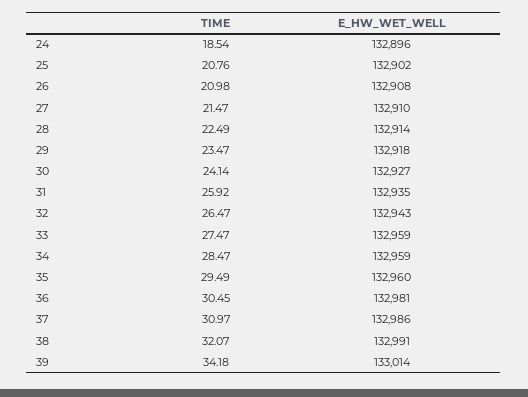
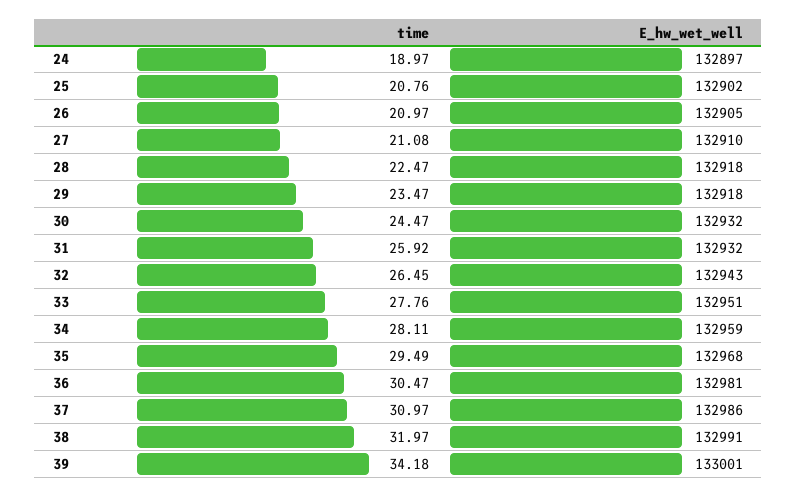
  {
    "TIME": {
-     "24": 18.54,
+     "24": 18.97,
      "25": 20.76,
-     "26": 20.98,
+     "26": 20.97,
-     "27": 21.47,
+     "27": 21.08,
-     "28": 22.49,
+     "28": 22.47,
      "29": 23.47,
-     "30": 24.14,
+     "30": 24.47,
      "31": 25.92,
-     "32": 26.47,
+     "32": 26.45,
-     "33": 27.47,
+     "33": 27.76,
-     "34": 28.47,
+     "34": 28.11,
      "35": 29.49,
-     "36": 30.45,
+     "36": 30.47,
      "37": 30.97,
-     "38": 32.07,
+     "38": 31.97,
      "39": 34.18
    },
    "E_HW_WET_WELL": {
-     "24": 132896,
+     "24": 132897,
      "25": 132902,
-     "26": 132908,
+     "26": 132905,
      "27": 132910,
-     "28": 132914,
+     "28": 132918,
      "29": 132918,
-     "30": 132927,
+     "30": 132932,
-     "31": 132935,
+     "31": 132932,
      "32": 132943,
-     "33": 132959,
+     "33": 132951,
      "34": 132959,
-     "35": 132960,
+     "35": 132968,
      "36": 132981,
      "37": 132986,
      "38": 132991,
-     "39": 133014
+     "39": 133001
    }
  }

